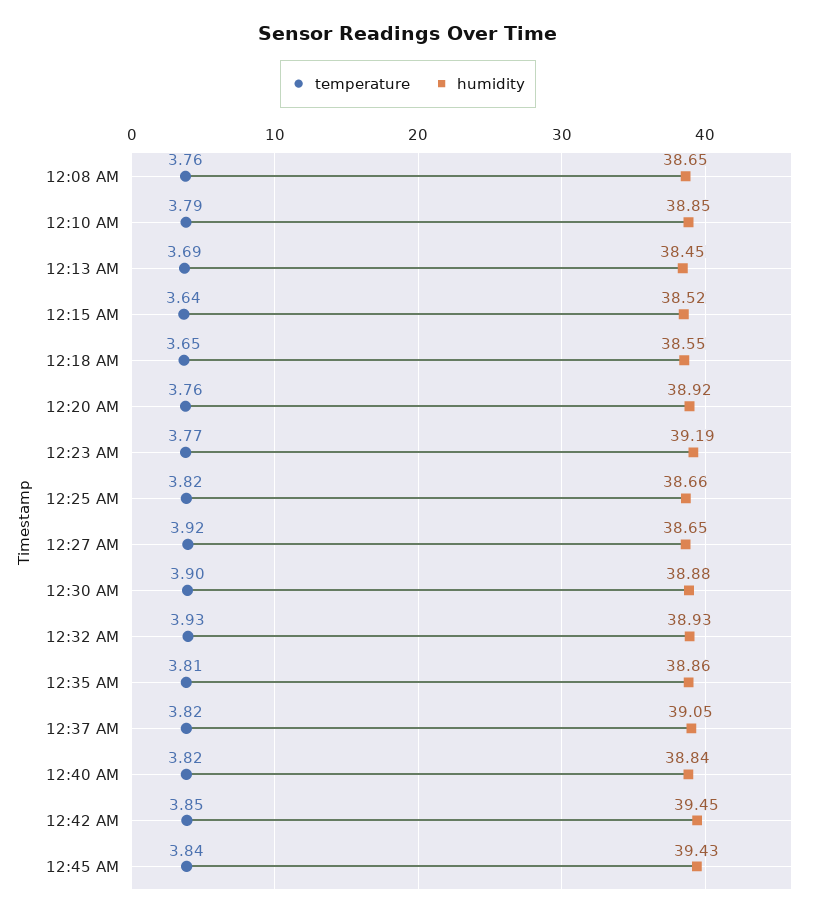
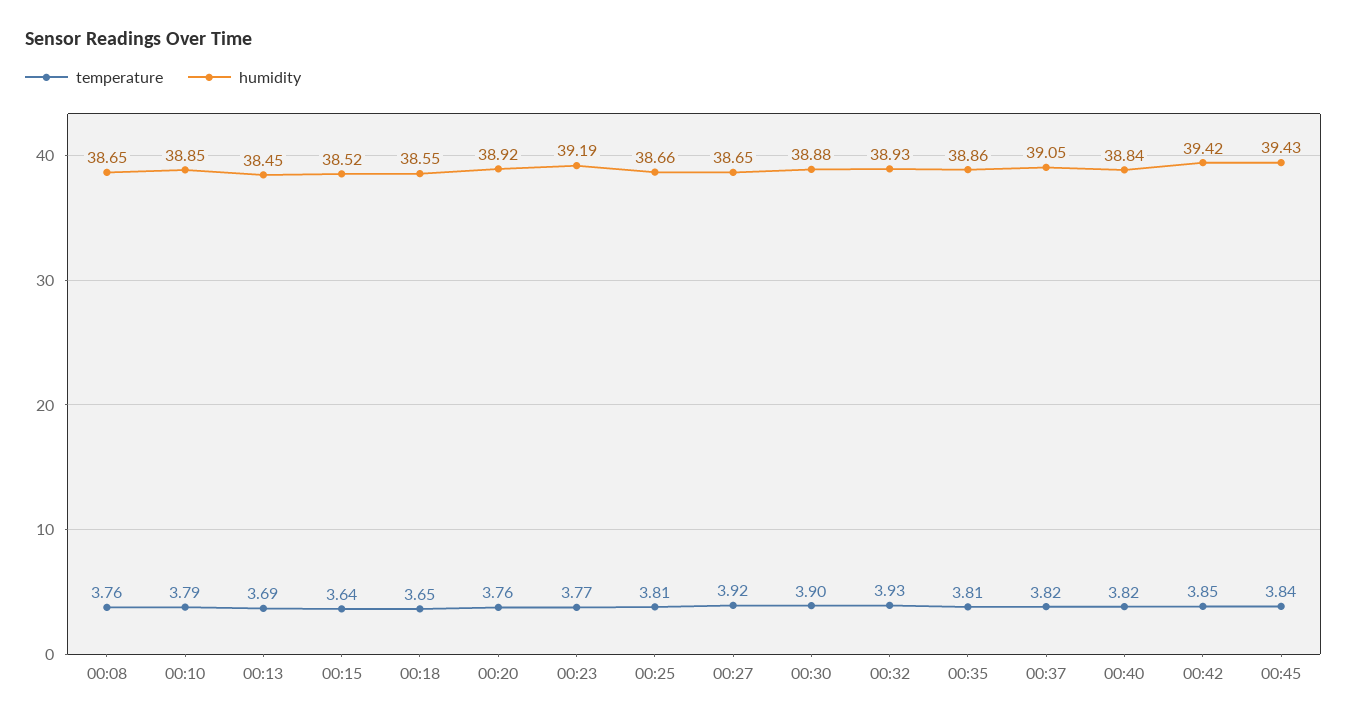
  {
    "temperature": {
      "12:08 AM": 3.76,
      "12:10 AM": 3.79,
      "12:13 AM": 3.69,
      "12:15 AM": 3.64,
      "12:18 AM": 3.65,
      "12:20 AM": 3.76,
      "12:23 AM": 3.77,
-     "12:25 AM": 3.82,
+     "12:25 AM": 3.81,
      "12:27 AM": 3.92,
      "12:30 AM": 3.9,
      "12:32 AM": 3.93,
      "12:35 AM": 3.81,
      "12:37 AM": 3.82,
      "12:40 AM": 3.82,
      "12:42 AM": 3.85,
      "12:45 AM": 3.84
    },
    "humidity": {
      "12:08 AM": 38.65,
      "12:10 AM": 38.85,
      "12:13 AM": 38.45,
      "12:15 AM": 38.52,
      "12:18 AM": 38.55,
      "12:20 AM": 38.92,
      "12:23 AM": 39.19,
      "12:25 AM": 38.66,
      "12:27 AM": 38.65,
      "12:30 AM": 38.88,
      "12:32 AM": 38.93,
      "12:35 AM": 38.86,
      "12:37 AM": 39.05,
      "12:40 AM": 38.84,
-     "12:42 AM": 39.45,
+     "12:42 AM": 39.42,
      "12:45 AM": 39.43
    }
  }

